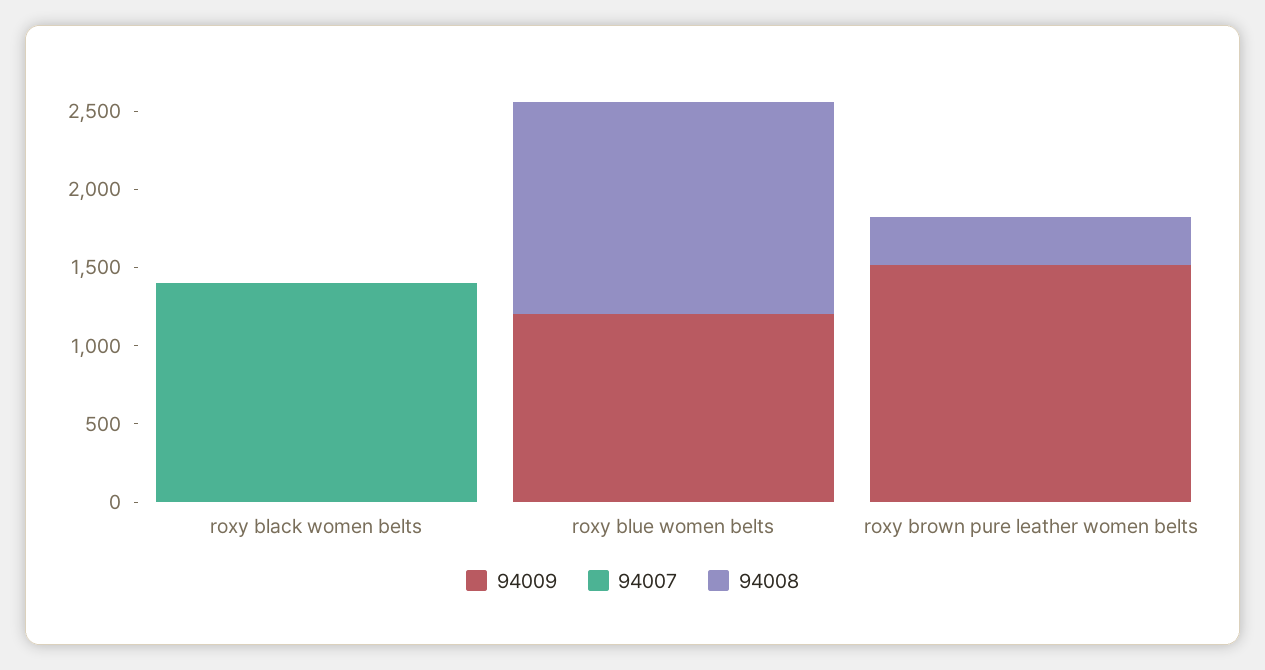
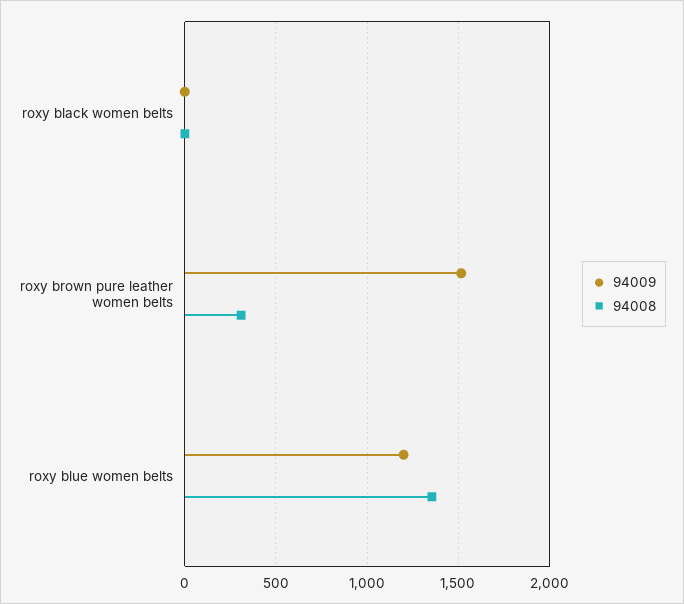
  {
    "94009": {
      "roxy black women belts": 0,
      "roxy blue women belts": 1200,
      "roxy brown pure leather women belts": 1500
    },
-   "94007": {
-     "roxy black women belts": 1400,
-     "roxy blue women belts": 0,
-     "roxy brown pure leather women belts": 0
-   },
    "94008": {
      "roxy black women belts": 0,
      "roxy blue women belts": 1350,
      "roxy brown pure leather women belts": 300
    }
  }

